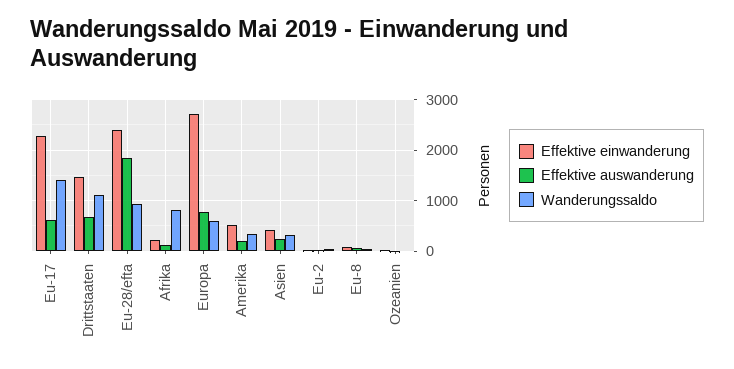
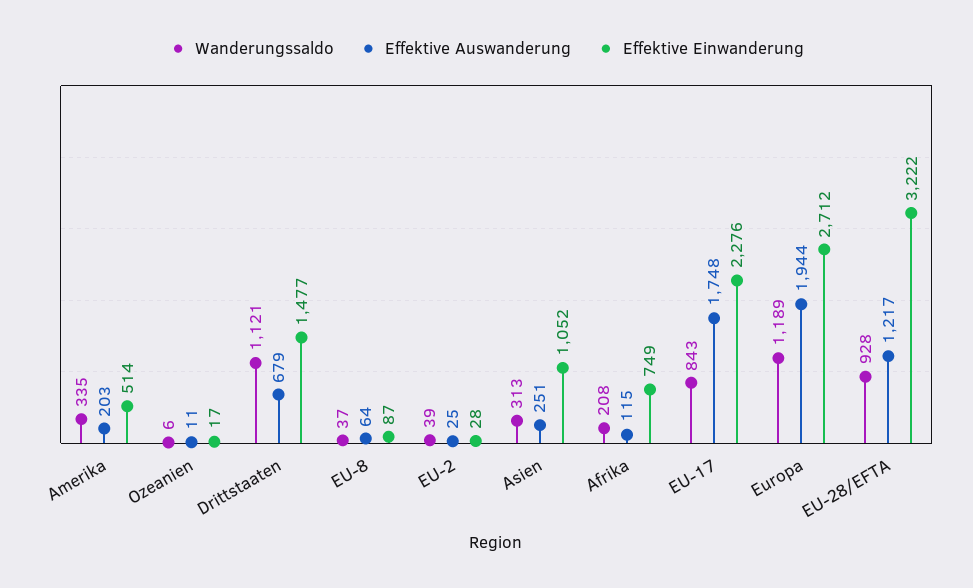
  {
    "Effektive einwanderung": {
      "Eu-17": 2276,
      "Drittstaaten": 1477,
-     "Eu-28/efta": 2400,
+     "Eu-28/efta": 3222,
-     "Afrika": 200,
+     "Afrika": 749,
      "Europa": 2712,
      "Amerika": 514,
-     "Asien": 400,
+     "Asien": 1052,
      "Eu-2": 28,
      "Eu-8": 87,
      "Ozeanien": 17
    },
    "Effektive auswanderung": {
-     "Eu-17": 600,
+     "Eu-17": 1748,
      "Drittstaaten": 679,
-     "Eu-28/efta": 1800,
+     "Eu-28/efta": 1217,
      "Afrika": 115,
-     "Europa": 800,
+     "Europa": 1944,
      "Amerika": 203,
      "Asien": 251,
      "Eu-2": 25,
      "Eu-8": 64,
      "Ozeanien": 11
    },
    "Wanderungssaldo": {
-     "Eu-17": 1400,
+     "Eu-17": 843,
      "Drittstaaten": 1121,
      "Eu-28/efta": 928,
-     "Afrika": 800,
+     "Afrika": 208,
-     "Europa": 600,
+     "Europa": 1189,
      "Amerika": 335,
      "Asien": 313,
      "Eu-2": 39,
      "Eu-8": 37,
      "Ozeanien": 6
    }
  }

